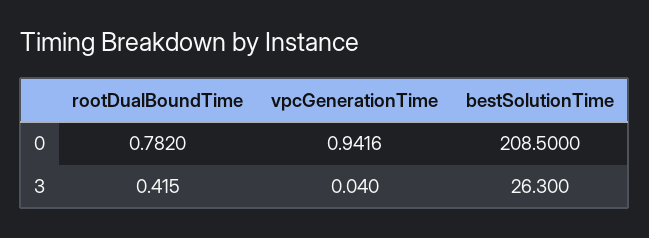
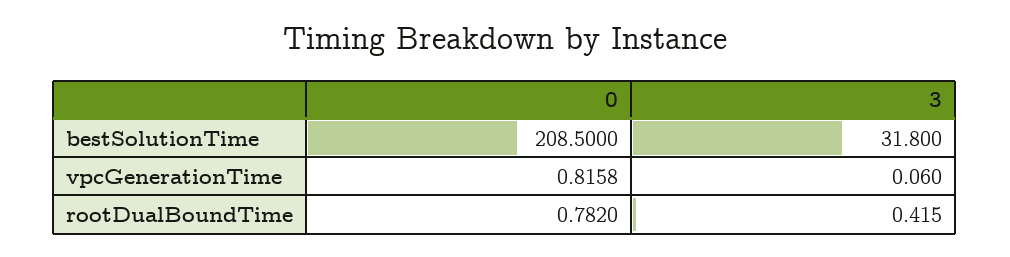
  {
    "rootDualBoundTime": {
      "0": 0.782,
      "3": 0.415
    },
    "vpcGenerationTime": {
-     "0": 0.9416,
+     "0": 0.8158,
-     "3": 0.04
+     "3": 0.06
    },
    "bestSolutionTime": {
      "0": 208.5,
-     "3": 26.3
+     "3": 31.8
    }
  }

